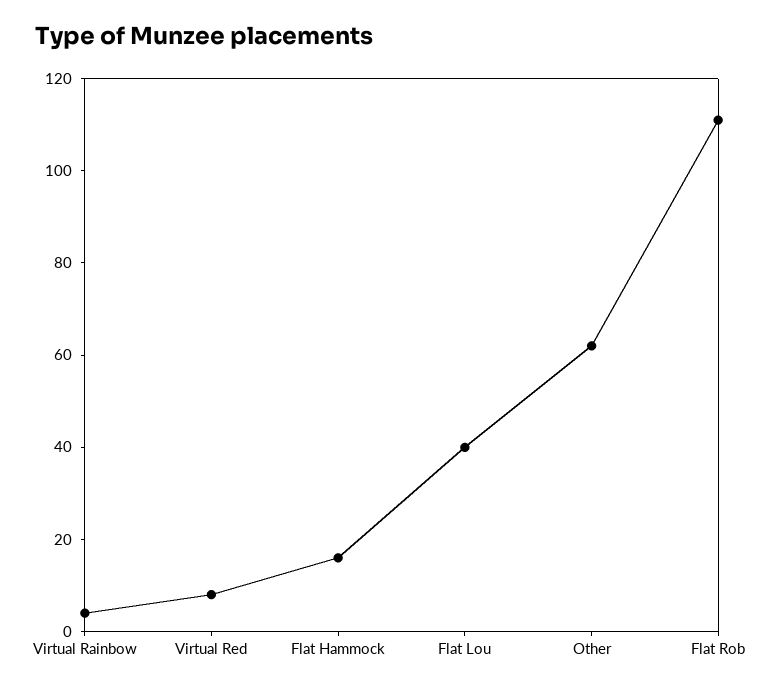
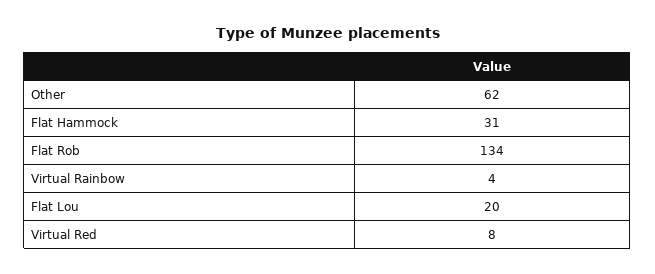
  {
    "Virtual Rainbow": 4,
    "Virtual Red": 8,
-   "Flat Hammock": 15,
+   "Flat Hammock": 31,
-   "Flat Lou": 40,
+   "Flat Lou": 20,
    "Other": 62,
-   "Flat Rob": 110
+   "Flat Rob": 134
  }

